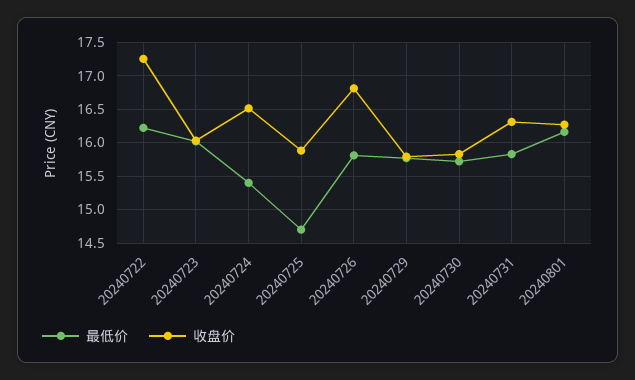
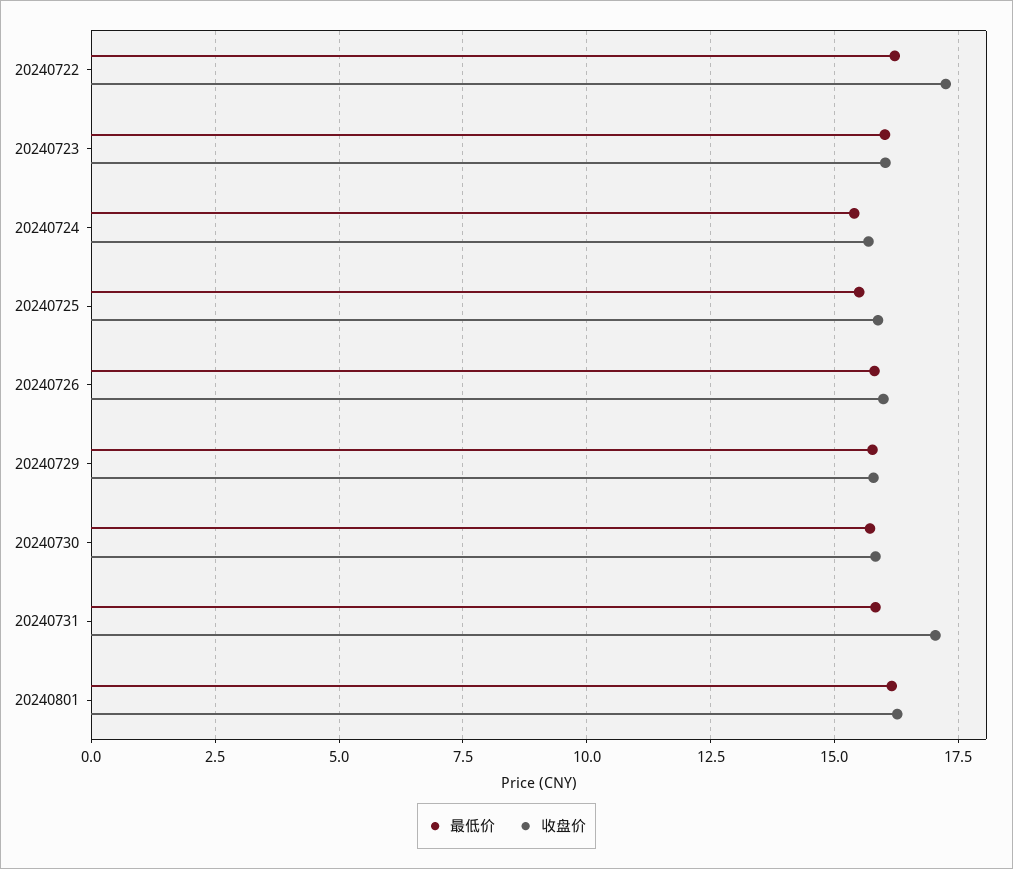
  {
    "最低价": {
      "20240722": 16.2,
      "20240723": 16,
      "20240724": 15.4,
-     "20240725": 14.7,
+     "20240725": 15.5,
      "20240726": 15.8,
      "20240729": 15.8,
      "20240730": 15.7,
      "20240731": 15.8,
      "20240801": 16.2
    },
    "收盘价": {
      "20240722": 17.3,
      "20240723": 16,
-     "20240724": 16.5,
+     "20240724": 15.75,
      "20240725": 15.9,
-     "20240726": 16.8,
+     "20240726": 16,
      "20240729": 15.8,
      "20240730": 15.8,
-     "20240731": 16.3,
+     "20240731": 17,
      "20240801": 16.3
    }
  }

